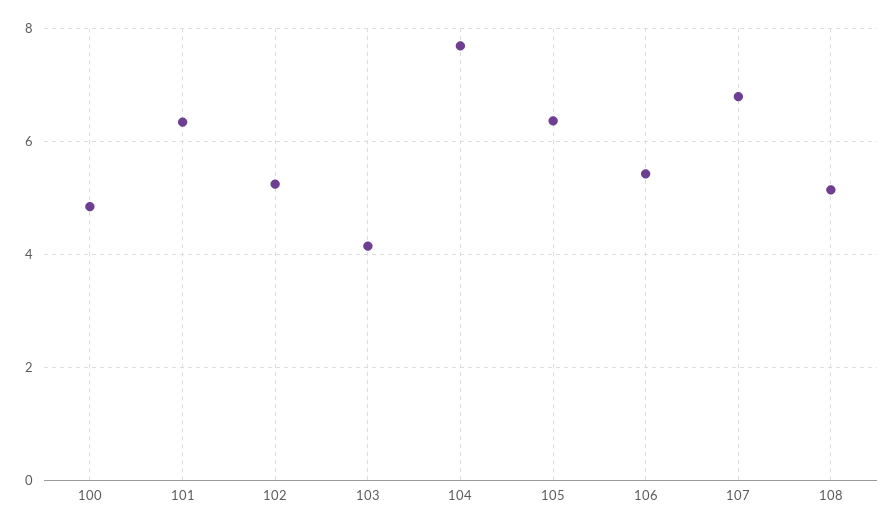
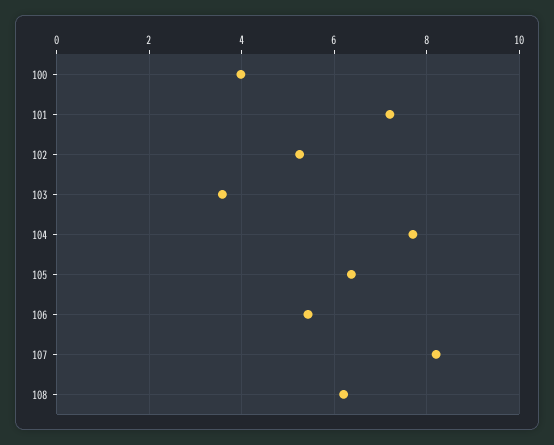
  {
-   "100": 4.8,
+   "100": 4,
-   "101": 6.4,
+   "101": 7.2,
    "102": 5.2,
-   "103": 4.2,
+   "103": 3.6,
    "104": 7.8,
    "105": 6.4,
    "106": 5.4,
-   "107": 6.8,
+   "107": 8.2,
-   "108": 5.2
+   "108": 6.2
  }

